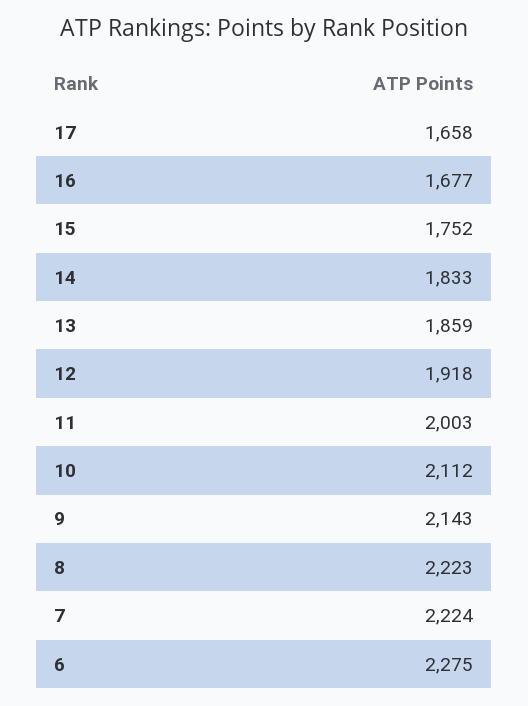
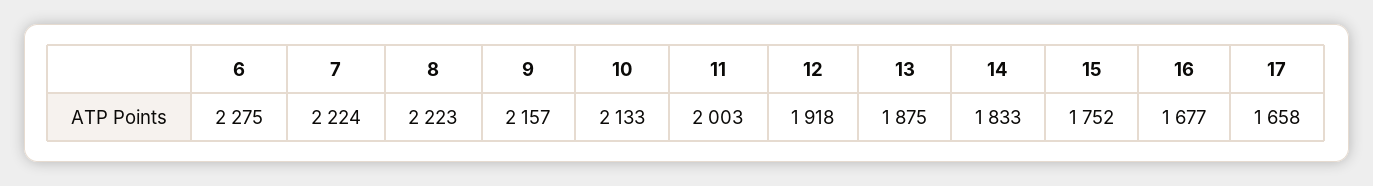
  {
    "17": 1658,
    "16": 1677,
    "15": 1752,
    "14": 1833,
-   "13": 1859,
+   "13": 1875,
    "12": 1918,
    "11": 2003,
-   "10": 2112,
+   "10": 2133,
-   "9": 2143,
+   "9": 2157,
    "8": 2223,
    "7": 2224,
    "6": 2275
  }

